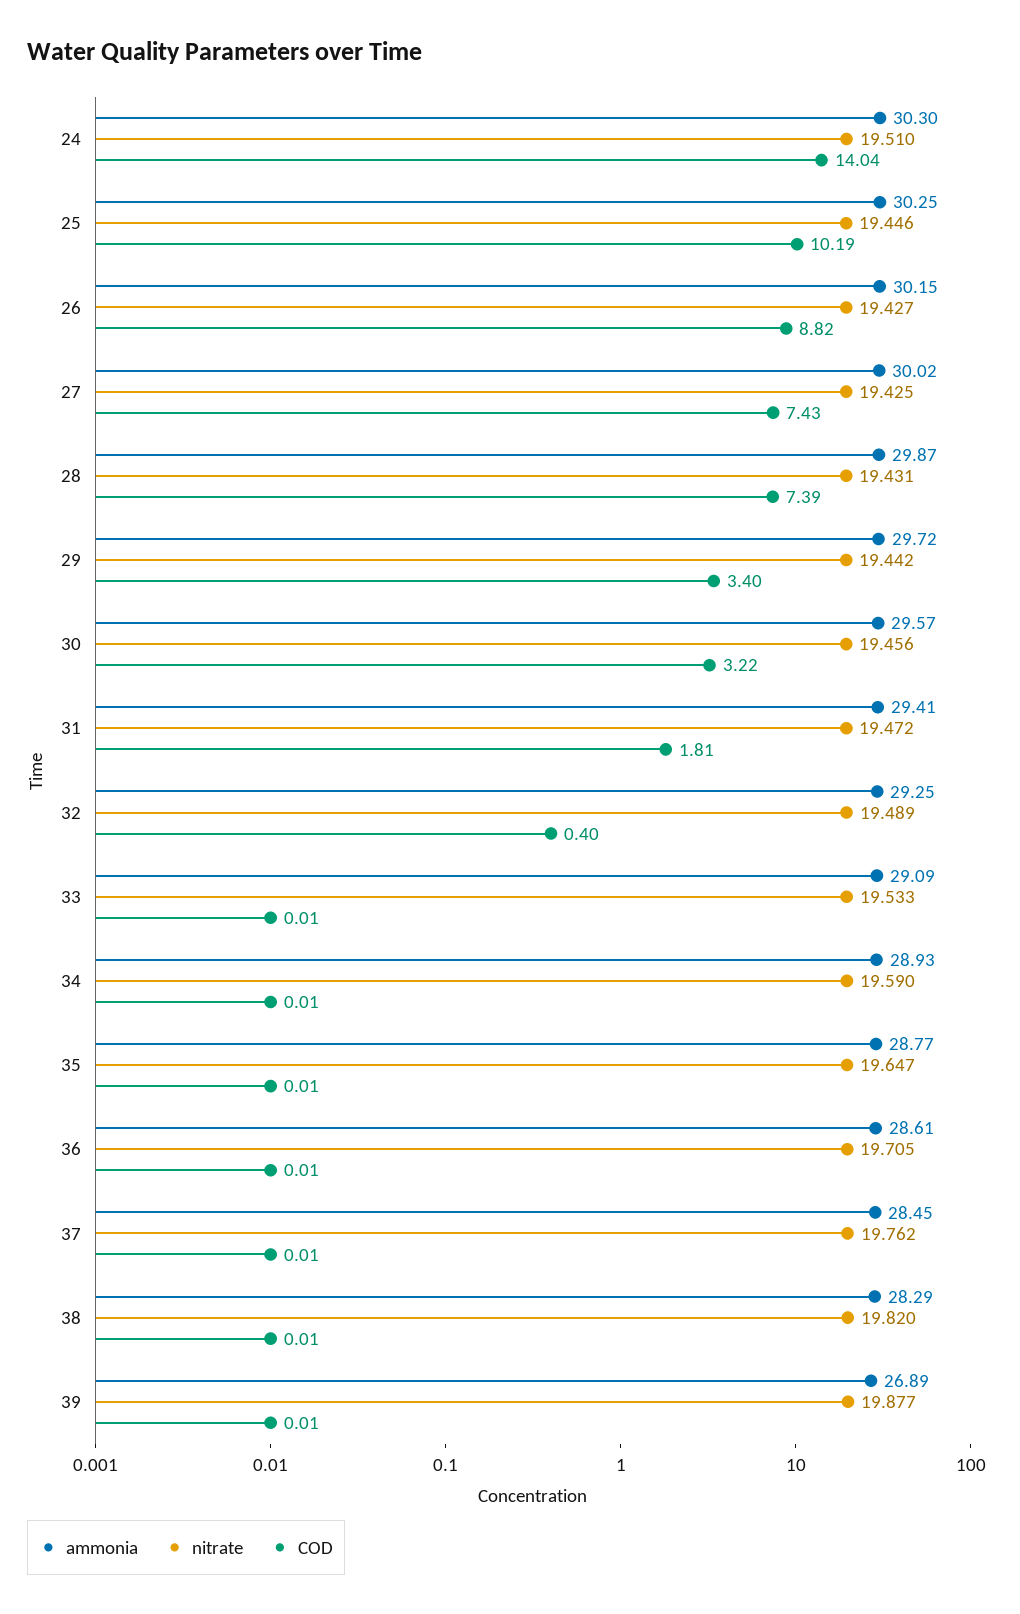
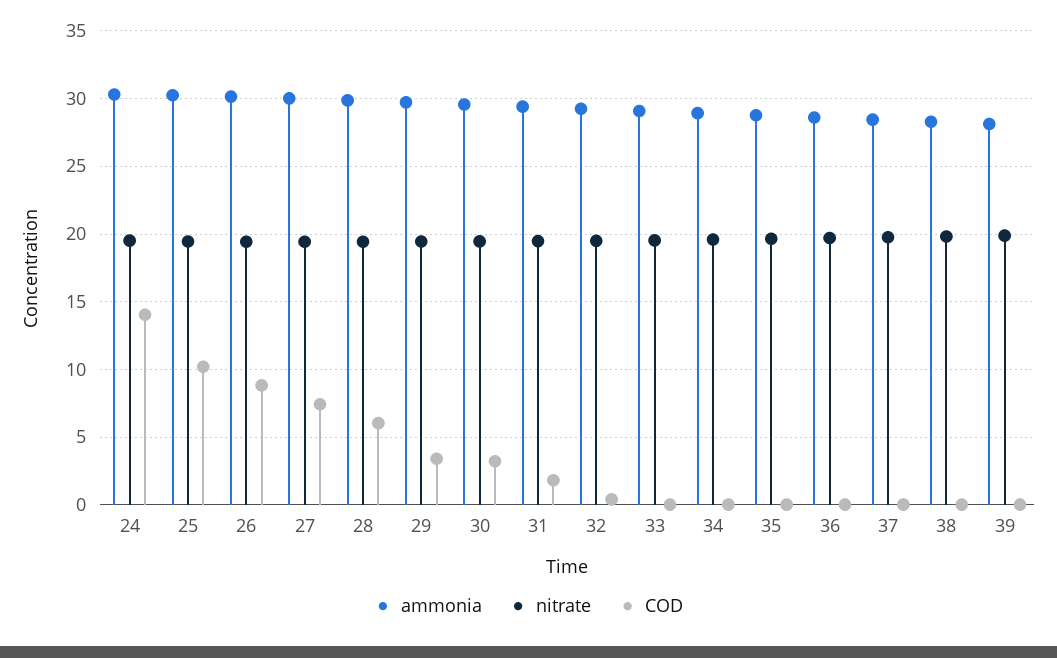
  {
    "ammonia": {
      "24": 30.3,
      "25": 30.25,
      "26": 30.15,
      "27": 30.02,
      "28": 29.87,
      "29": 29.72,
      "30": 29.57,
      "31": 29.41,
      "32": 29.25,
      "33": 29.09,
      "34": 28.93,
      "35": 28.77,
      "36": 28.61,
      "37": 28.45,
      "38": 28.29,
-     "39": 26.89
+     "39": 28
    },
    "nitrate": {
      "24": 19.51,
      "25": 19.446,
      "26": 19.427,
      "27": 19.425,
      "28": 19.431,
      "29": 19.442,
      "30": 19.456,
      "31": 19.472,
      "32": 19.489,
      "33": 19.533,
      "34": 19.59,
      "35": 19.647,
      "36": 19.705,
      "37": 19.762,
      "38": 19.82,
      "39": 19.877
    },
    "COD": {
      "24": 14.04,
      "25": 10.19,
      "26": 8.82,
      "27": 7.43,
-     "28": 7.39,
+     "28": 6,
      "29": 3.4,
      "30": 3.22,
      "31": 1.81,
      "32": 0.4,
      "33": 0.01,
      "34": 0.01,
      "35": 0.01,
      "36": 0.01,
      "37": 0.01,
      "38": 0.01,
      "39": 0.01
    }
  }

